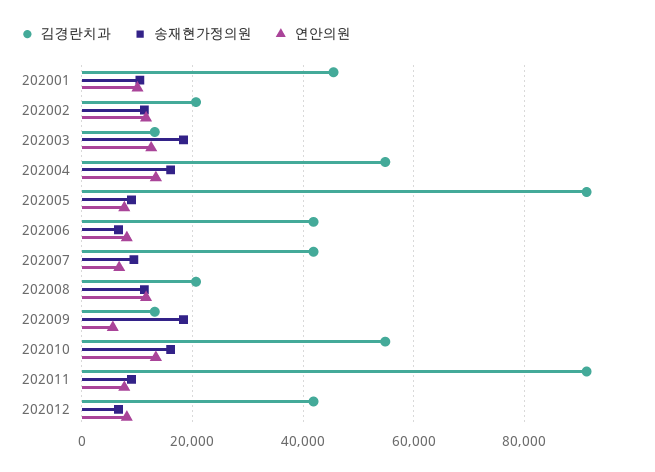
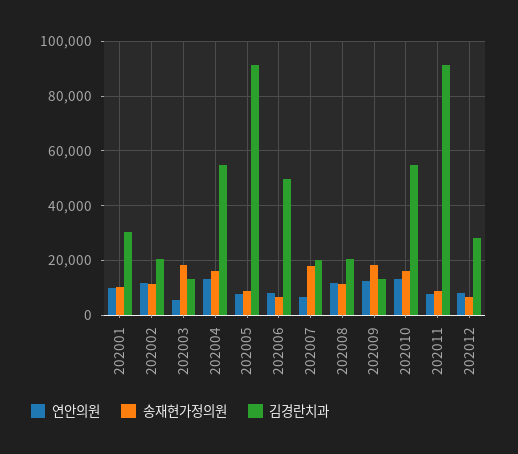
  {
    "김경란치과": {
-     "202001": 46000,
+     "202001": 30000,
      "202002": 20000,
      "202003": 14000,
      "202004": 54000,
      "202005": 92000,
-     "202006": 42000,
+     "202006": 50000,
-     "202007": 42000,
+     "202007": 20000,
      "202008": 20000,
      "202009": 14000,
      "202010": 54000,
      "202011": 92000,
-     "202012": 42000
+     "202012": 27500
    },
    "송재현가정의원": {
      "202001": 10000,
      "202002": 12000,
      "202003": 18000,
      "202004": 16000,
      "202005": 8000,
      "202006": 6000,
-     "202007": 10000,
+     "202007": 17500,
      "202008": 12000,
      "202009": 18000,
      "202010": 16000,
      "202011": 8000,
      "202012": 6000
    },
    "연안의원": {
      "202001": 10000,
      "202002": 12000,
-     "202003": 12000,
+     "202003": 5000,
      "202004": 14000,
      "202005": 8000,
      "202006": 8000,
      "202007": 6000,
      "202008": 12000,
-     "202009": 6000,
+     "202009": 12500,
      "202010": 14000,
      "202011": 8000,
      "202012": 8000
    }
  }

